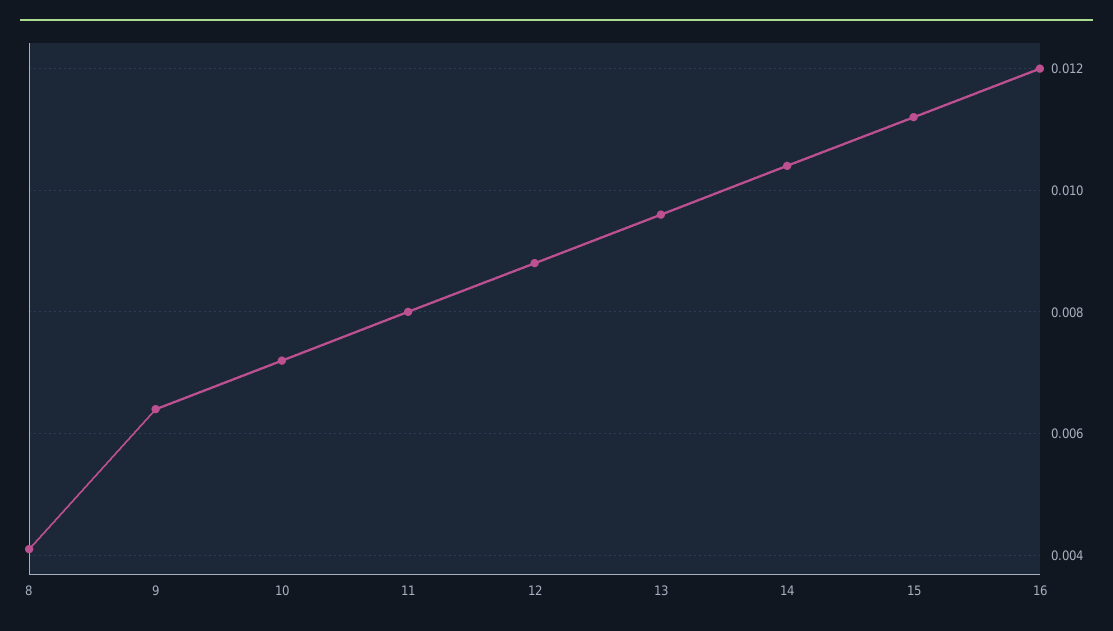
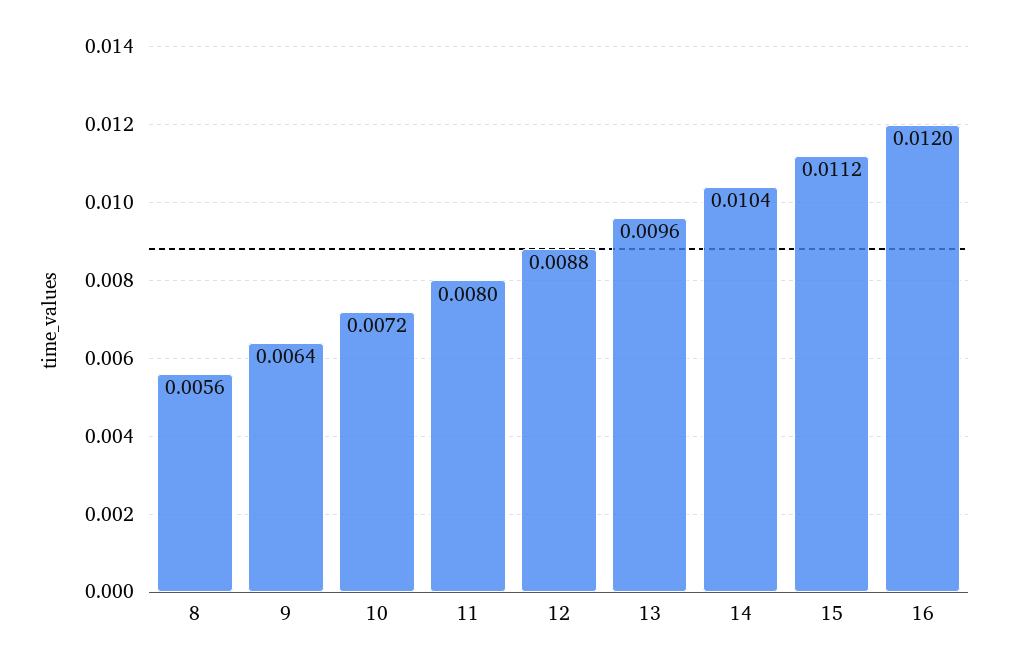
  {
-   "8": 0.004,
+   "8": 0.0056,
    "9": 0.0064,
    "10": 0.0072,
    "11": 0.008,
    "12": 0.0088,
    "13": 0.0096,
    "14": 0.0104,
    "15": 0.0112,
    "16": 0.012
  }

